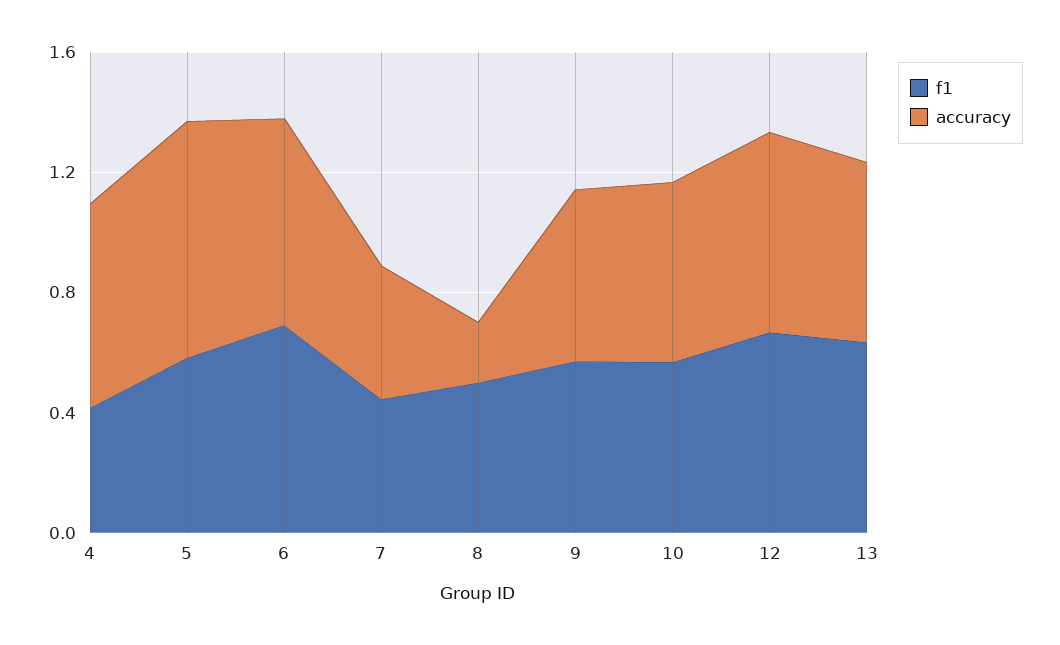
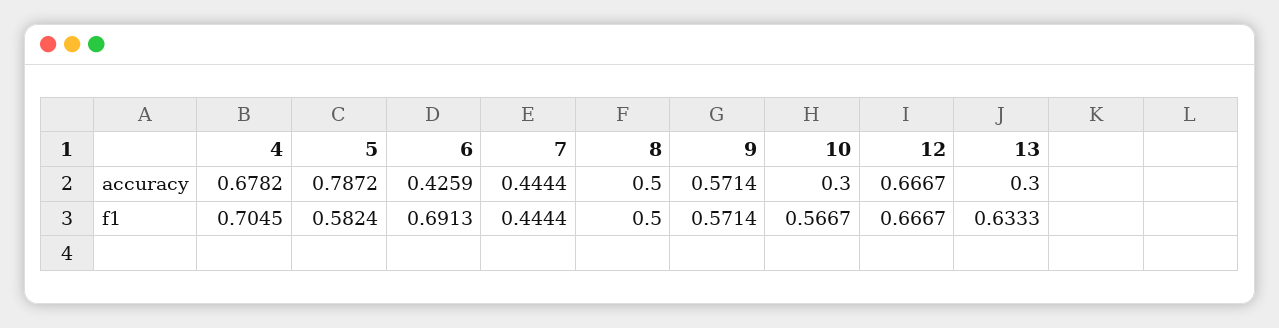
  {
    "f1": {
-     "4": 0.4,
+     "4": 0.7045,
      "5": 0.5824,
      "6": 0.6913,
      "7": 0.4444,
      "8": 0.5,
      "9": 0.5714,
      "10": 0.5667,
      "12": 0.6667,
      "13": 0.6333
    },
    "accuracy": {
      "4": 0.6782,
      "5": 0.7872,
-     "6": 0.7,
+     "6": 0.4259,
      "7": 0.4444,
-     "8": 0.2,
+     "8": 0.5,
      "9": 0.5714,
-     "10": 0.6,
+     "10": 0.3,
      "12": 0.6667,
-     "13": 0.6
+     "13": 0.3
    }
  }

